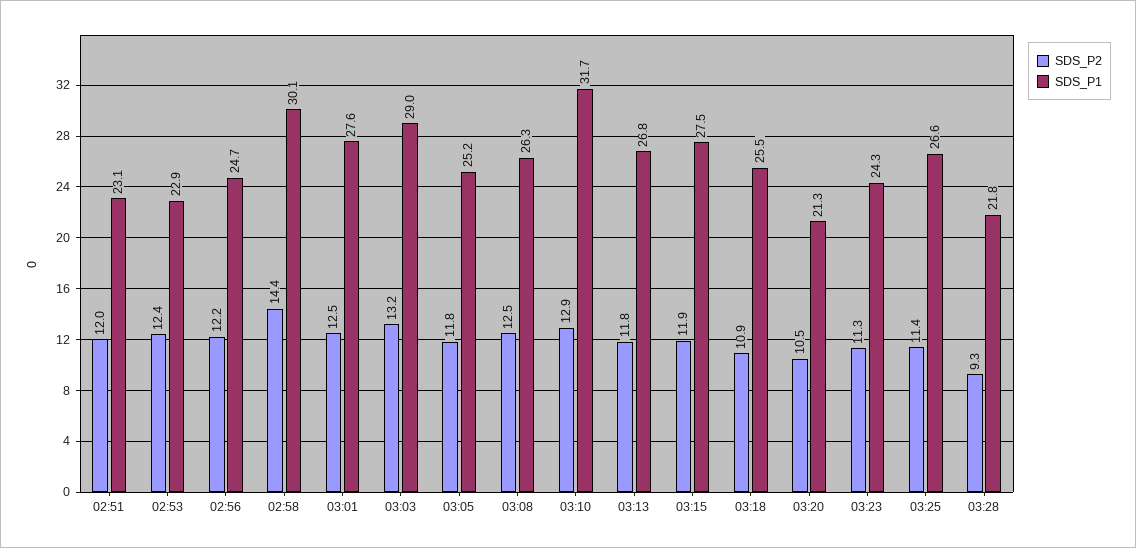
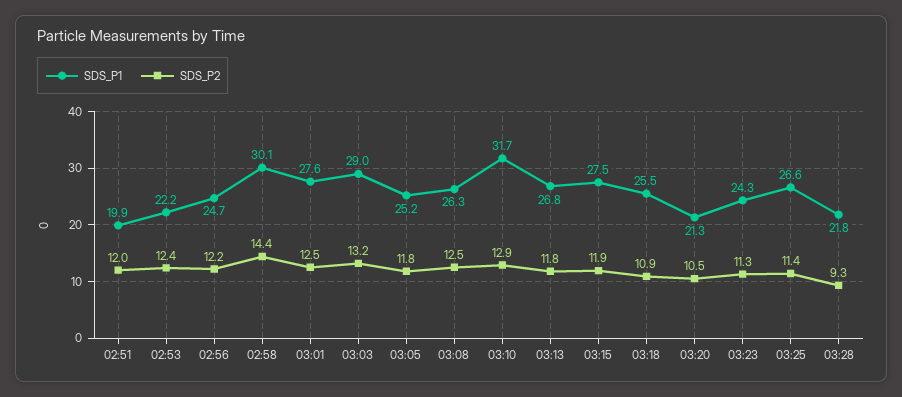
  {
    "SDS_P2": {
      "02:51": 12,
      "02:53": 12.4,
      "02:56": 12.2,
      "02:58": 14.4,
      "03:01": 12.5,
      "03:03": 13.2,
      "03:05": 11.8,
      "03:08": 12.5,
      "03:10": 12.9,
      "03:13": 11.8,
      "03:15": 11.9,
      "03:18": 10.9,
      "03:20": 10.5,
      "03:23": 11.3,
      "03:25": 11.4,
      "03:28": 9.3
    },
    "SDS_P1": {
-     "02:51": 23.1,
+     "02:51": 19.9,
-     "02:53": 22.9,
+     "02:53": 22.2,
      "02:56": 24.7,
      "02:58": 30.1,
      "03:01": 27.6,
      "03:03": 29,
      "03:05": 25.2,
      "03:08": 26.3,
      "03:10": 31.7,
      "03:13": 26.8,
      "03:15": 27.5,
      "03:18": 25.5,
      "03:20": 21.3,
      "03:23": 24.3,
      "03:25": 26.6,
      "03:28": 21.8
    }
  }

